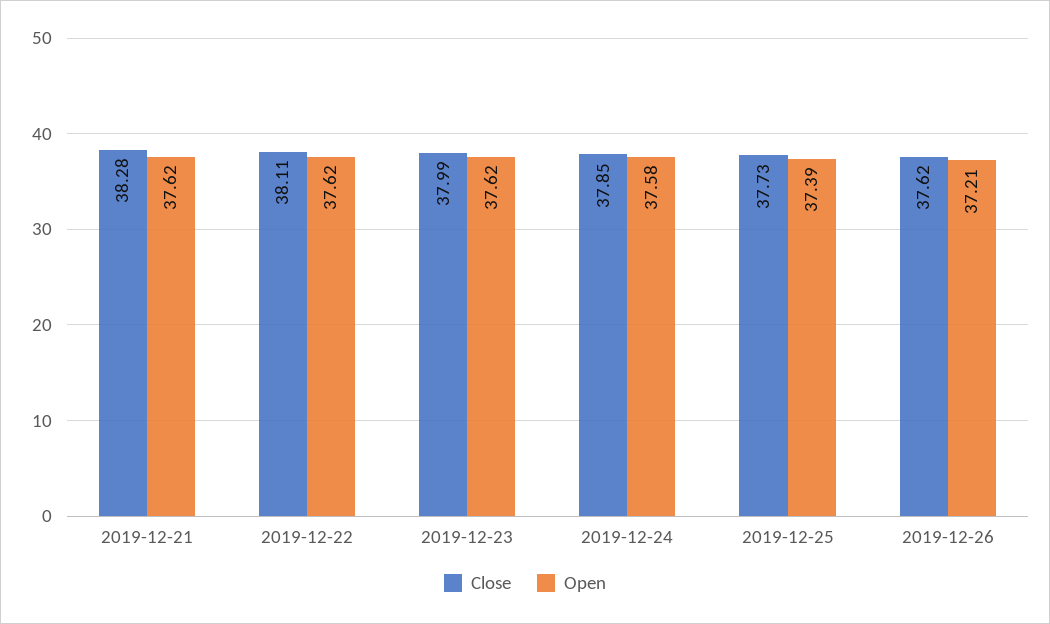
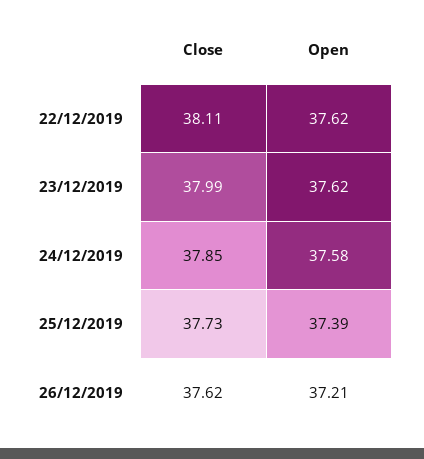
  {
    "Close": {
-     "2019-12-21": 38.28,
      "2019-12-22": 38.11,
      "2019-12-23": 37.99,
      "2019-12-24": 37.85,
      "2019-12-25": 37.73,
      "2019-12-26": 37.62
    },
    "Open": {
-     "2019-12-21": 37.62,
      "2019-12-22": 37.62,
      "2019-12-23": 37.62,
      "2019-12-24": 37.58,
      "2019-12-25": 37.39,
      "2019-12-26": 37.21
    }
  }

